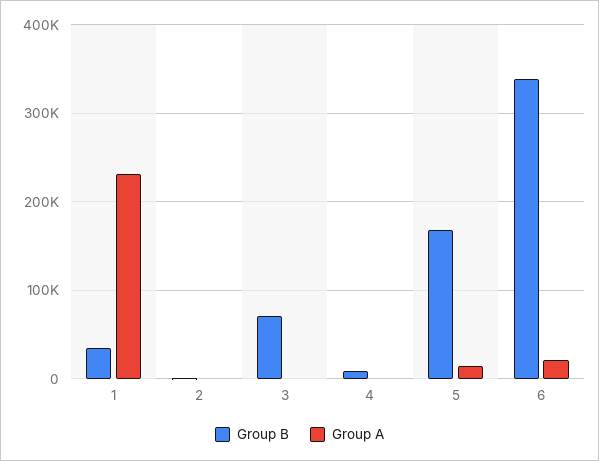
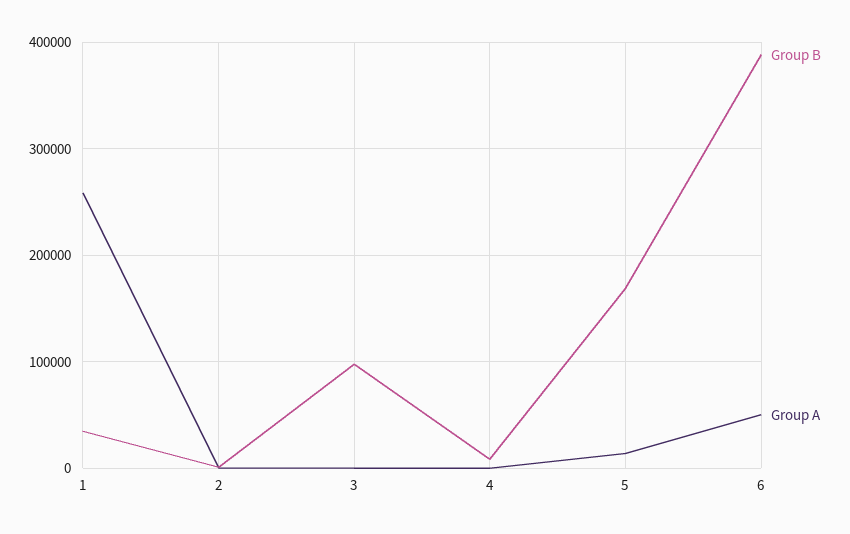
  {
    "Group B": {
      "1": 30000,
      "2": 0,
-     "3": 70000,
+     "3": 100000,
      "4": 10000,
      "5": 170000,
-     "6": 340000
+     "6": 390000
    },
    "Group A": {
-     "1": 230000,
+     "1": 260000,
      "2": 0,
      "3": 0,
      "4": 0,
      "5": 10000,
-     "6": 20000
+     "6": 50000
    }
  }

